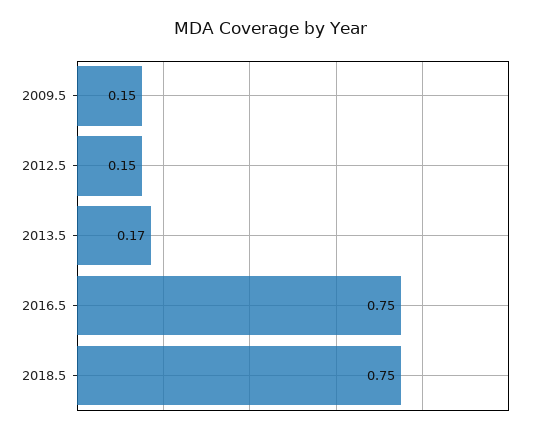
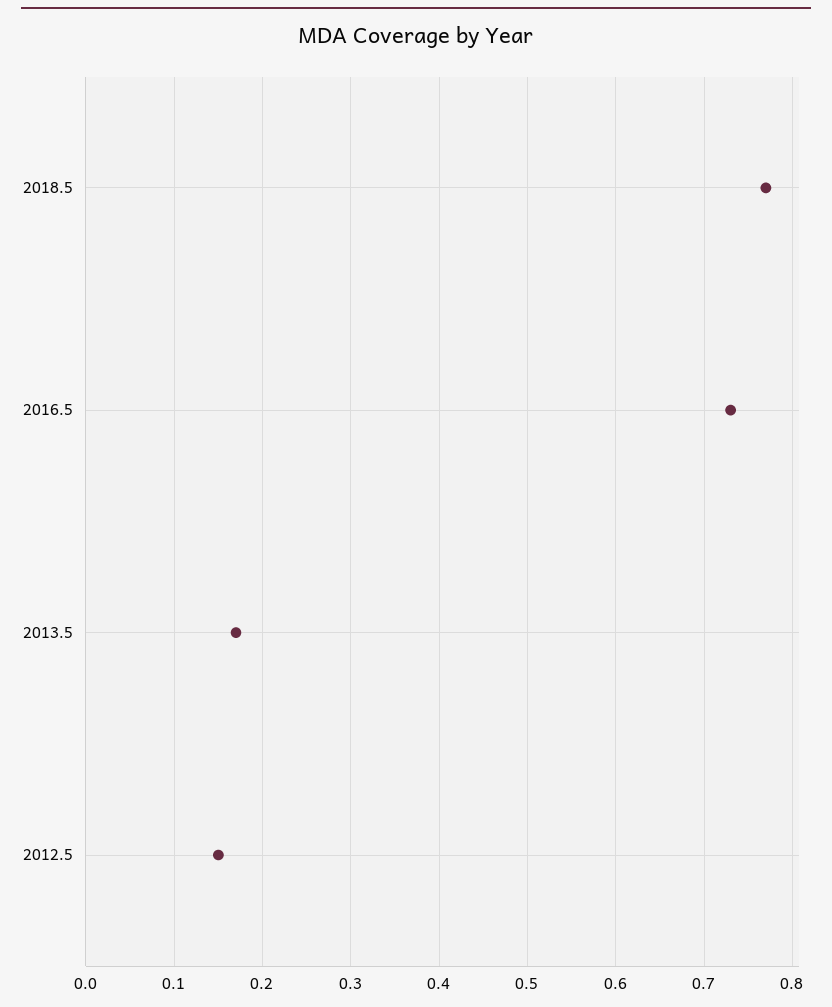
  {
-   "2009.5": 0.15,
    "2012.5": 0.15,
    "2013.5": 0.17,
-   "2016.5": 0.75,
+   "2016.5": 0.73,
-   "2018.5": 0.75
+   "2018.5": 0.77
  }

